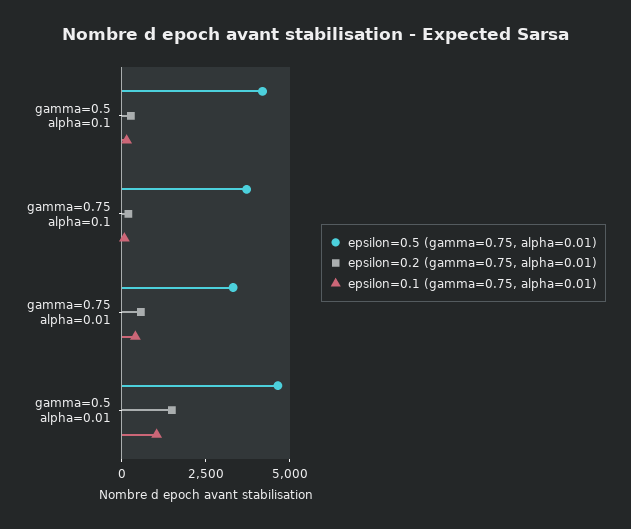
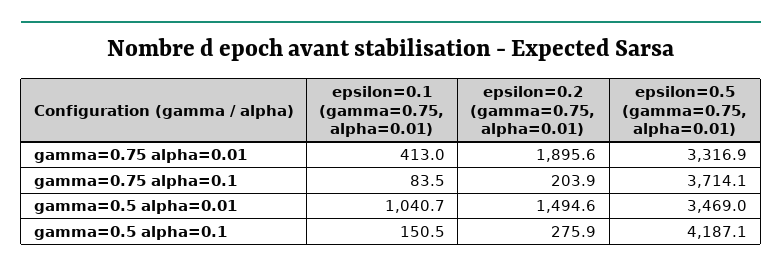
  {
    "epsilon=0.5 (gamma=0.75, alpha=0.01)": {
      "gamma=0.5 alpha=0.1": 4187.1,
      "gamma=0.75 alpha=0.1": 3714.1,
      "gamma=0.75 alpha=0.01": 3316.9,
-     "gamma=0.5 alpha=0.01": 4500
+     "gamma=0.5 alpha=0.01": 3469
    },
    "epsilon=0.2 (gamma=0.75, alpha=0.01)": {
      "gamma=0.5 alpha=0.1": 275.9,
      "gamma=0.75 alpha=0.1": 203.9,
-     "gamma=0.75 alpha=0.01": 500,
+     "gamma=0.75 alpha=0.01": 1895.6,
      "gamma=0.5 alpha=0.01": 1494.6
    },
    "epsilon=0.1 (gamma=0.75, alpha=0.01)": {
      "gamma=0.5 alpha=0.1": 150.5,
      "gamma=0.75 alpha=0.1": 83.5,
      "gamma=0.75 alpha=0.01": 413,
      "gamma=0.5 alpha=0.01": 1040.7
    }
  }

